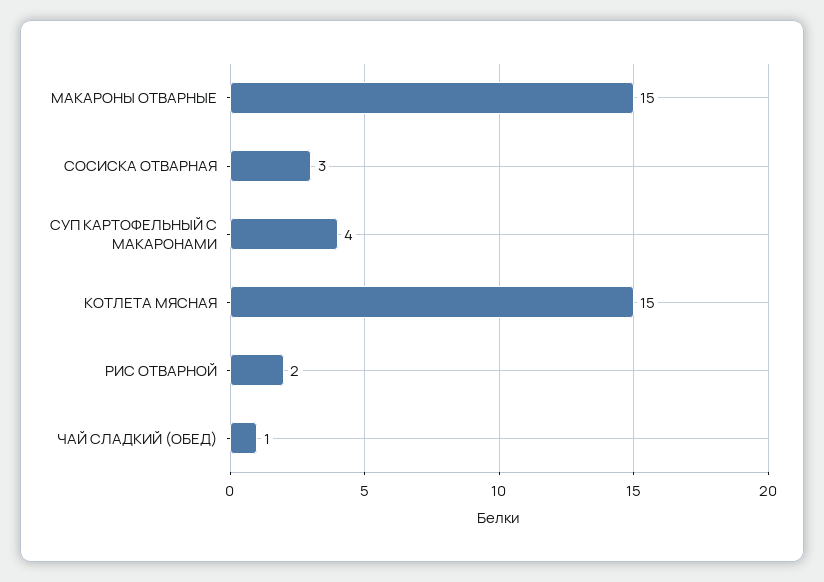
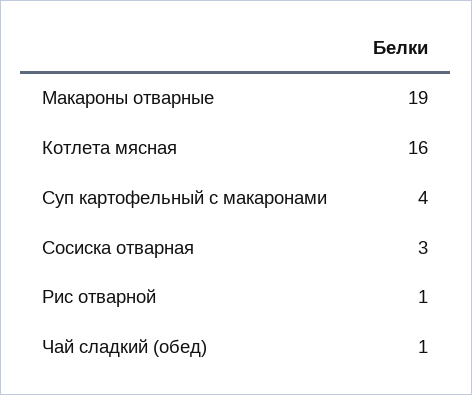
  {
-   "МАКАРОНЫ ОТВАРНЫЕ": 15,
+   "МАКАРОНЫ ОТВАРНЫЕ": 19,
    "СОСИСКА ОТВАРНАЯ": 3,
    "СУП КАРТОФЕЛЬНЫЙ С МАКАРОНАМИ": 4,
-   "КОТЛЕТА МЯСНАЯ": 15,
+   "КОТЛЕТА МЯСНАЯ": 16,
-   "РИС ОТВАРНОЙ": 2,
+   "РИС ОТВАРНОЙ": 1,
    "ЧАЙ СЛАДКИЙ (ОБЕД)": 1
  }

